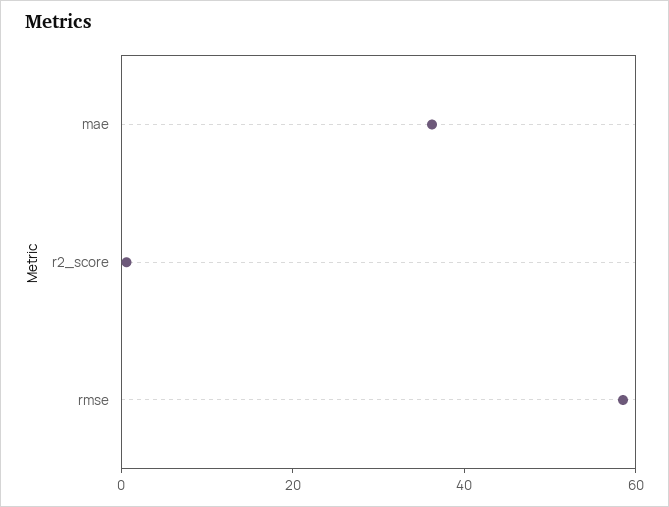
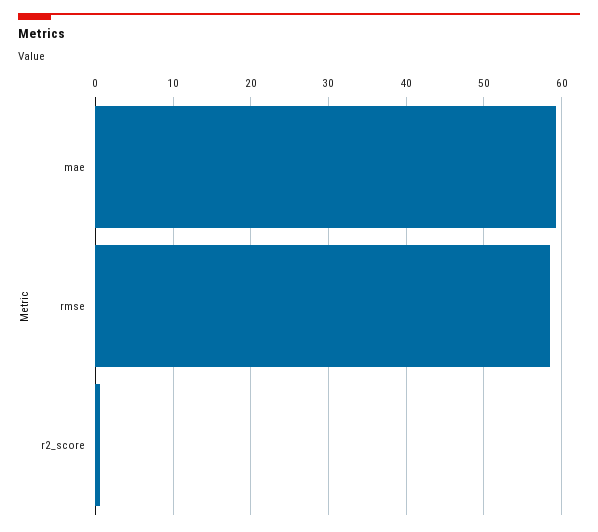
  {
-   "mae": 35,
+   "mae": 59,
    "r2_score": 1,
    "rmse": 59
  }

